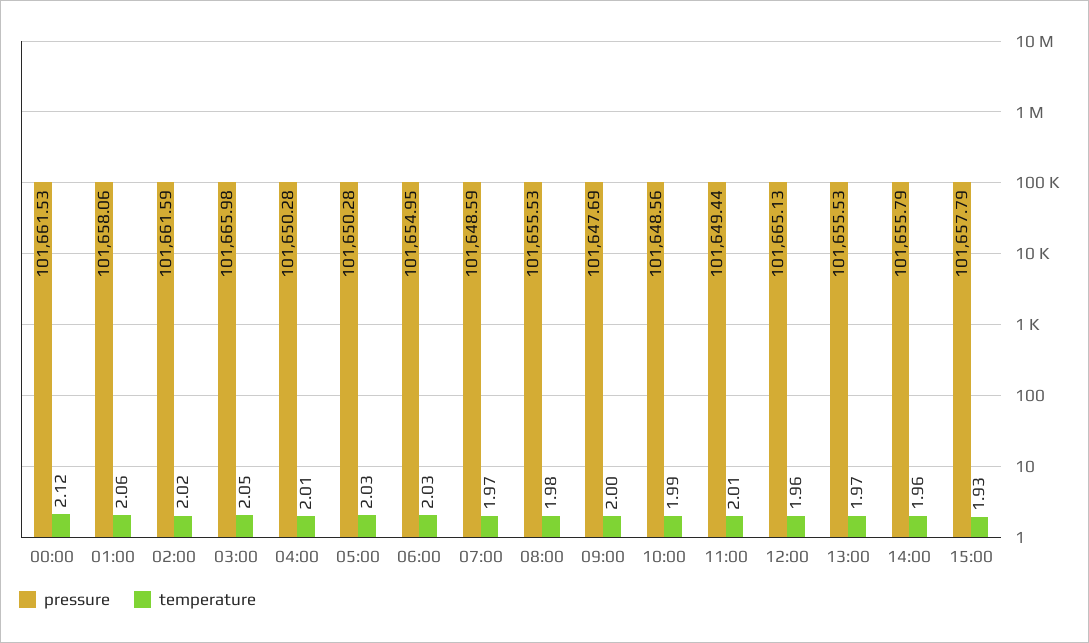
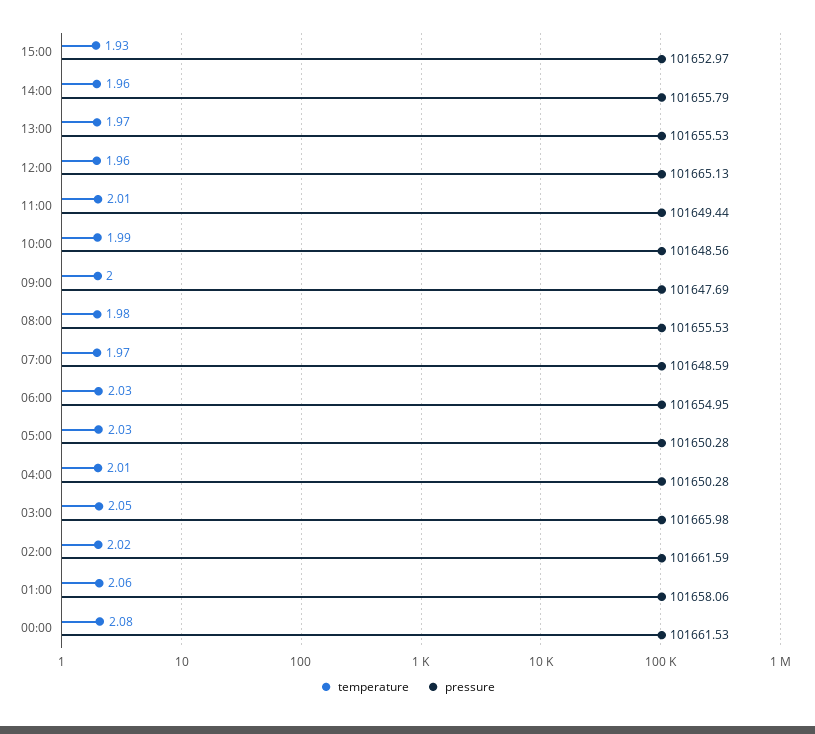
  {
    "pressure": {
      "00:00": 101661.53,
      "01:00": 101658.06,
      "02:00": 101661.59,
      "03:00": 101665.98,
      "04:00": 101650.28,
      "05:00": 101650.28,
      "06:00": 101654.95,
      "07:00": 101648.59,
      "08:00": 101655.53,
      "09:00": 101647.69,
      "10:00": 101648.56,
      "11:00": 101649.44,
      "12:00": 101665.13,
      "13:00": 101655.53,
      "14:00": 101655.79,
-     "15:00": 101657.79
+     "15:00": 101652.97
    },
    "temperature": {
-     "00:00": 2.12,
+     "00:00": 2.08,
      "01:00": 2.06,
      "02:00": 2.02,
      "03:00": 2.05,
      "04:00": 2.01,
      "05:00": 2.03,
      "06:00": 2.03,
      "07:00": 1.97,
      "08:00": 1.98,
      "09:00": 2,
      "10:00": 1.99,
      "11:00": 2.01,
      "12:00": 1.96,
      "13:00": 1.97,
      "14:00": 1.96,
      "15:00": 1.93
    }
  }

